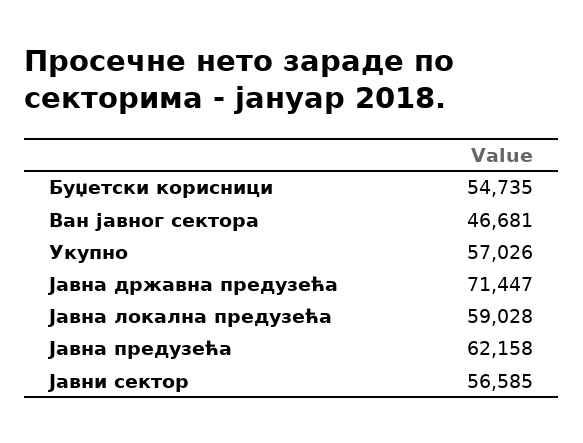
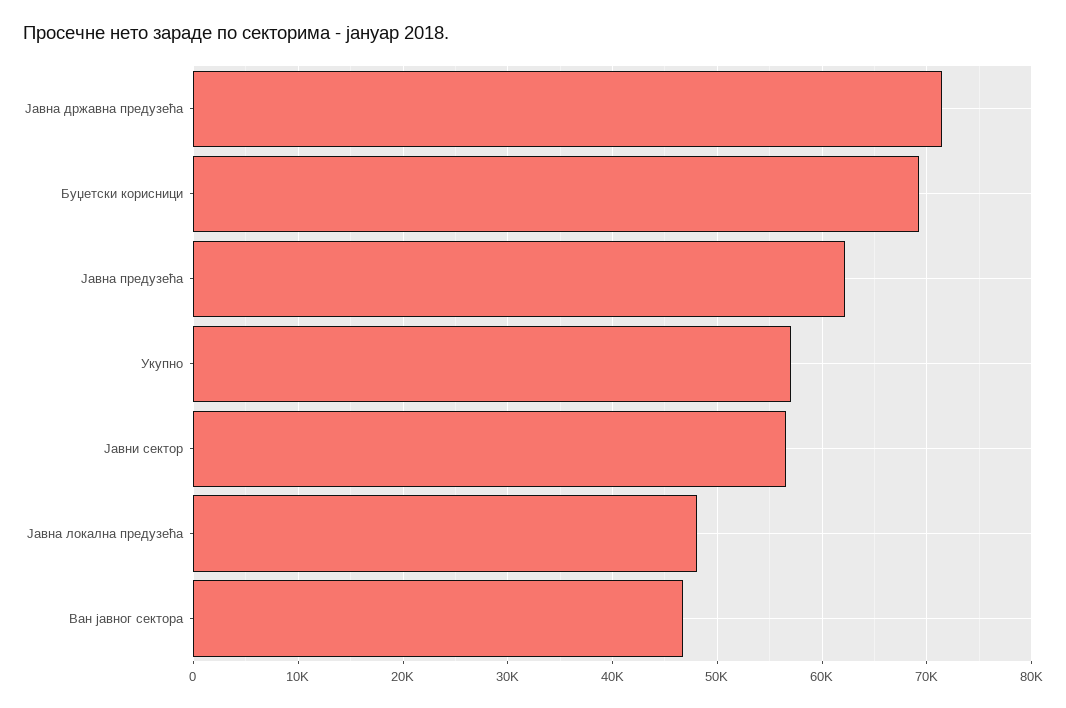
  {
-   "Буџетски корисници": 54735,
+   "Буџетски корисници": 69000,
    "Ван јавног сектора": 46681,
    "Укупно": 57026,
    "Јавна државна предузећа": 71447,
-   "Јавна локална предузећа": 59028,
+   "Јавна локална предузећа": 48000,
    "Јавна предузећа": 62158,
    "Јавни сектор": 56585
  }

